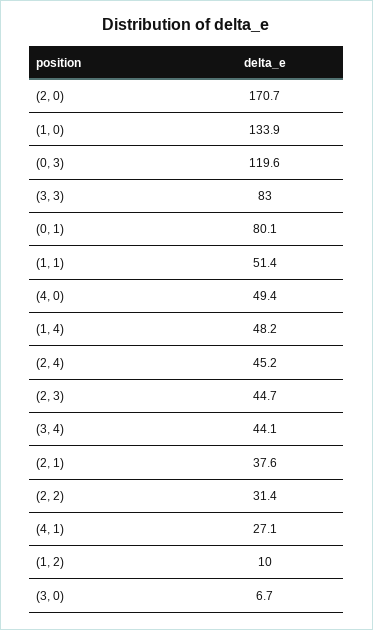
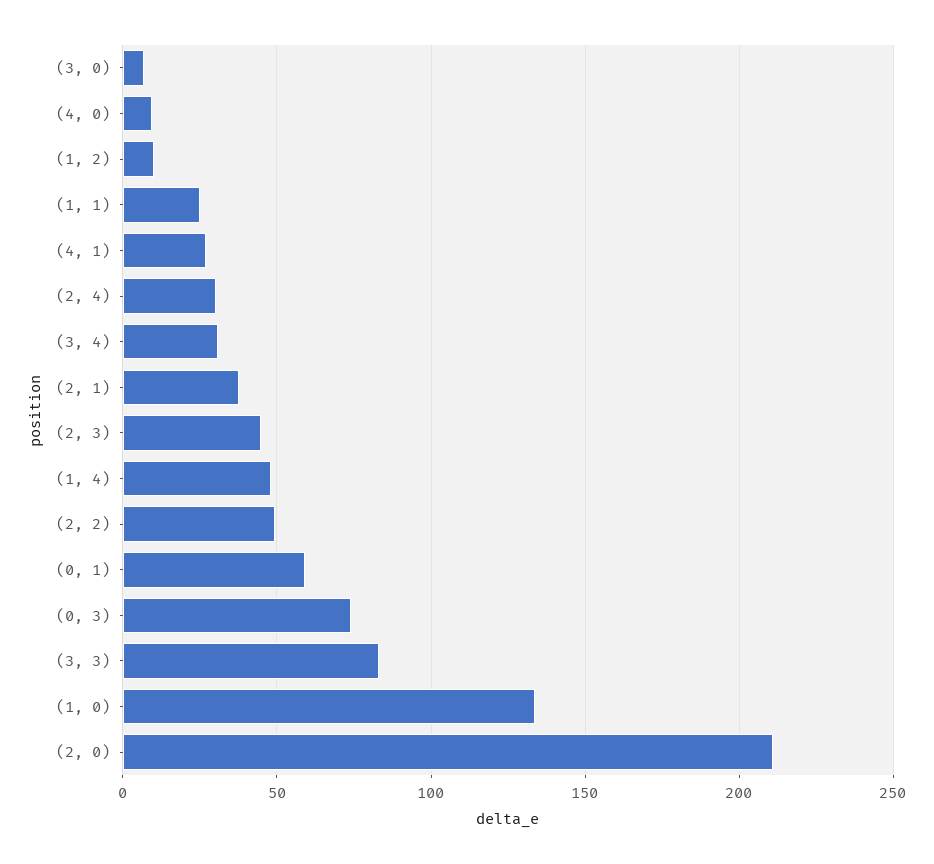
  {
-   "(2, 0)": 170.7,
+   "(2, 0)": 210,
    "(1, 0)": 133.9,
-   "(0, 3)": 119.6,
+   "(0, 3)": 75,
    "(3, 3)": 83,
-   "(0, 1)": 80.1,
+   "(0, 1)": 60,
-   "(1, 1)": 51.4,
+   "(1, 1)": 25,
-   "(4, 0)": 49.4,
+   "(4, 0)": 10,
    "(1, 4)": 48.2,
-   "(2, 4)": 45.2,
+   "(2, 4)": 30,
    "(2, 3)": 44.7,
-   "(3, 4)": 44.1,
+   "(3, 4)": 30,
    "(2, 1)": 37.6,
-   "(2, 2)": 31.4,
+   "(2, 2)": 50,
    "(4, 1)": 27.1,
    "(1, 2)": 10,
    "(3, 0)": 6.7
  }

